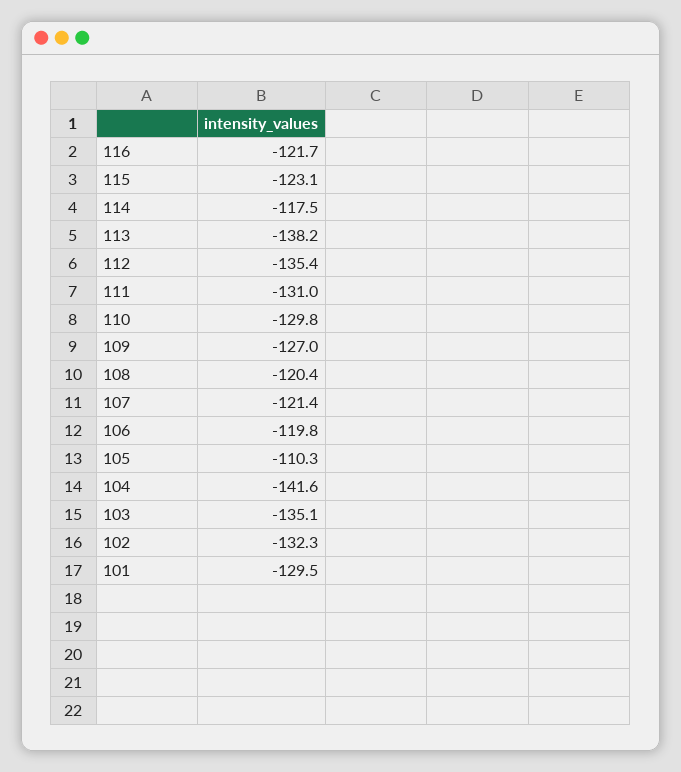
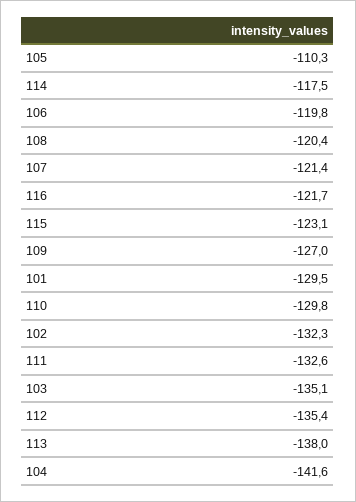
  {
    "116": -121.7,
    "115": -123.1,
    "114": -117.5,
-   "113": -138.2,
+   "113": -138,
    "112": -135.4,
-   "111": -131,
+   "111": -132.6,
    "110": -129.8,
    "109": -127,
    "108": -120.4,
    "107": -121.4,
    "106": -119.8,
    "105": -110.3,
    "104": -141.6,
    "103": -135.1,
    "102": -132.3,
    "101": -129.5
  }

